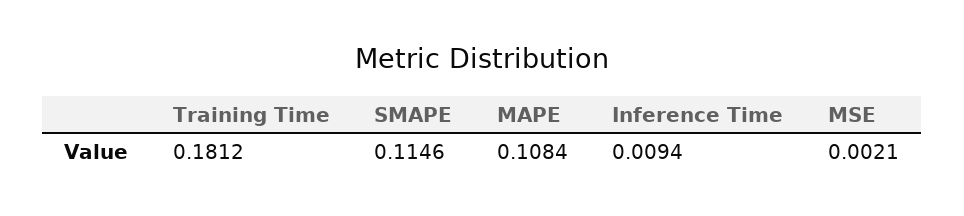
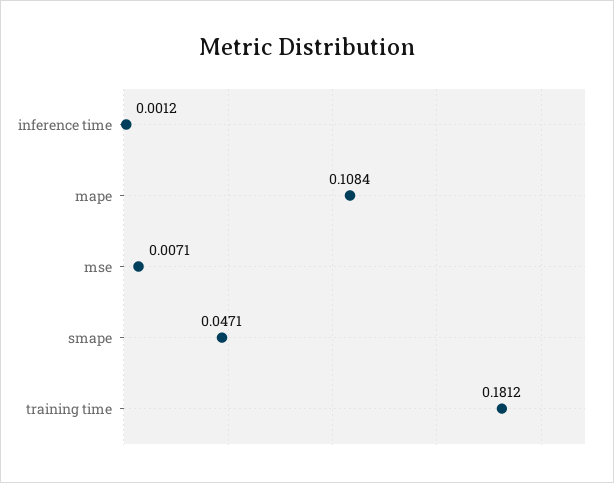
  {
    "Training Time": 0.1812,
-   "SMAPE": 0.1146,
+   "SMAPE": 0.0471,
    "MAPE": 0.1084,
-   "Inference Time": 0.0094,
+   "Inference Time": 0.0012,
-   "MSE": 0.0021
+   "MSE": 0.0071
  }

